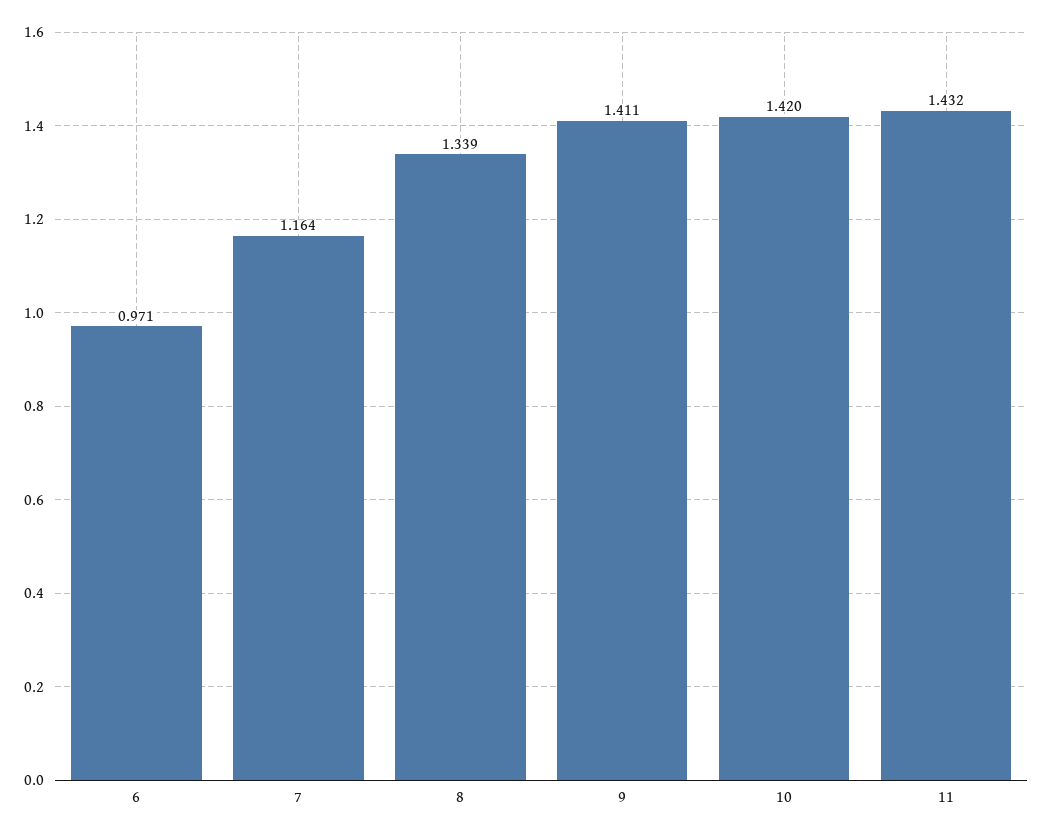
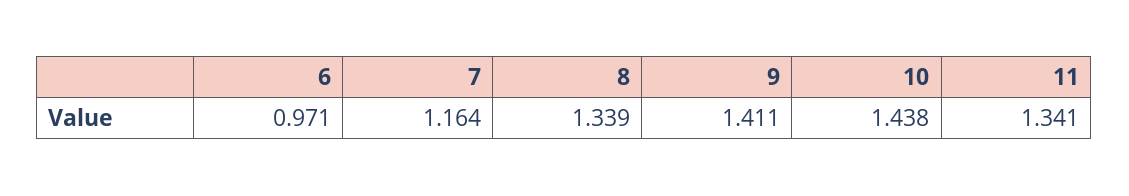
  {
    "6": 0.971,
    "7": 1.164,
    "8": 1.339,
    "9": 1.411,
-   "10": 1.42,
+   "10": 1.438,
-   "11": 1.432
+   "11": 1.341
  }

